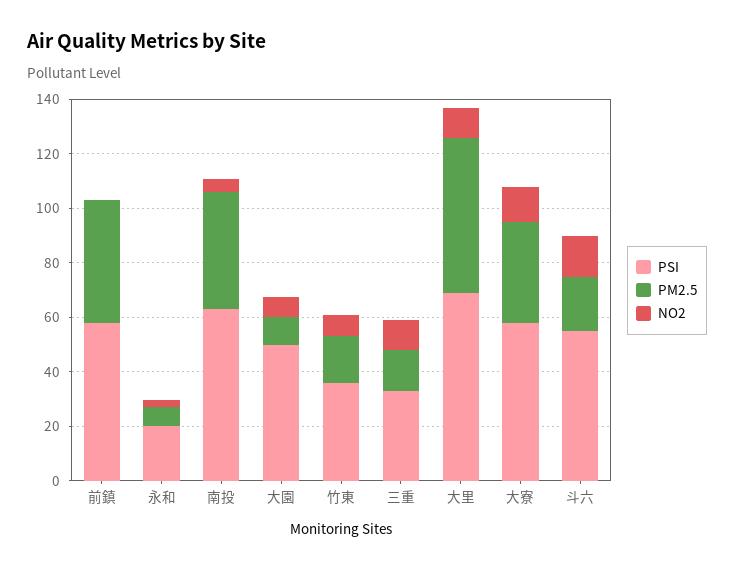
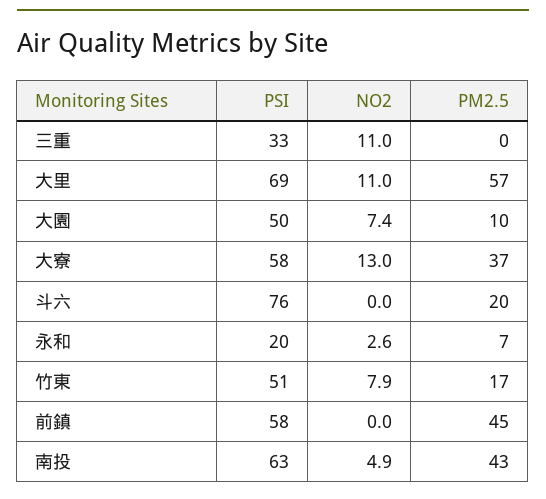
  {
    "PSI": {
      "前鎮": 58,
      "永和": 20,
      "南投": 63,
      "大園": 50,
-     "竹東": 35,
+     "竹東": 51,
      "三重": 33,
      "大里": 69,
      "大寮": 58,
-     "斗六": 55
+     "斗六": 76
    },
    "PM2.5": {
      "前鎮": 45,
      "永和": 7,
      "南投": 43,
      "大園": 10,
      "竹東": 17,
-     "三重": 15,
+     "三重": 0,
      "大里": 57,
      "大寮": 37,
      "斗六": 20
    },
    "NO2": {
      "前鎮": 0,
      "永和": 2.6,
      "南投": 4.9,
      "大園": 7.4,
      "竹東": 7.9,
      "三重": 11,
      "大里": 11,
      "大寮": 13,
-     "斗六": 15
+     "斗六": 0
    }
  }

